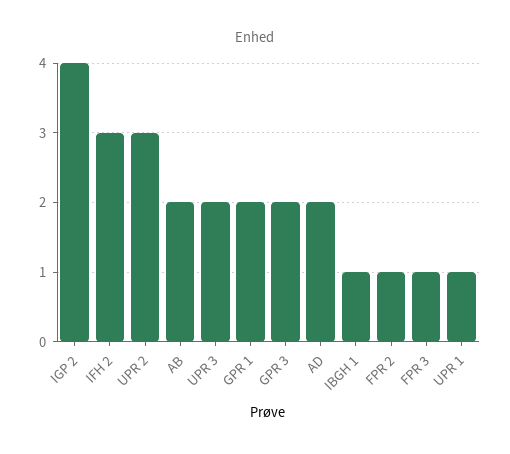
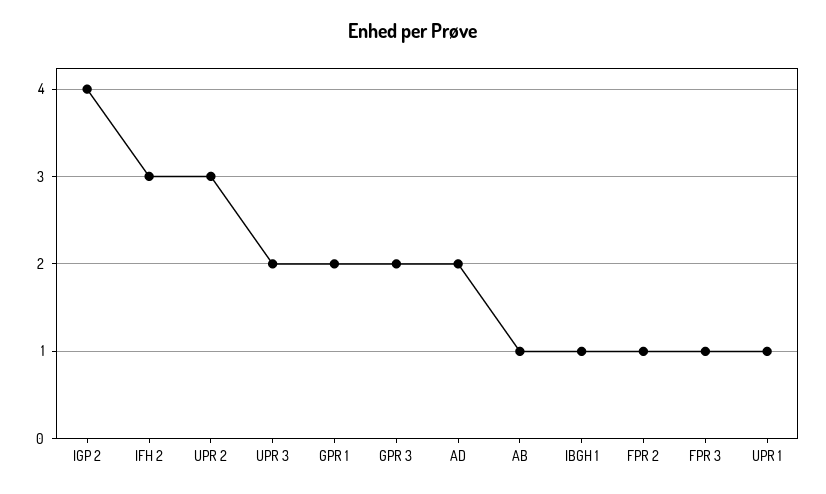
  {
    "IGP 2": 4,
    "IFH 2": 3,
    "UPR 2": 3,
-   "AB": 2,
+   "AB": 1,
    "UPR 3": 2,
    "GPR 1": 2,
    "GPR 3": 2,
    "AD": 2,
    "IBGH 1": 1,
    "FPR 2": 1,
    "FPR 3": 1,
    "UPR 1": 1
  }

